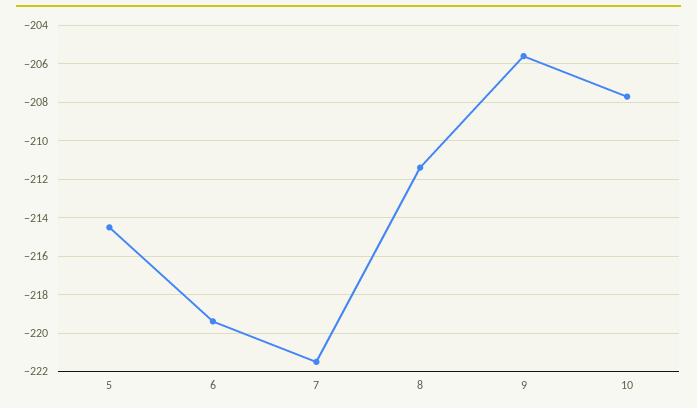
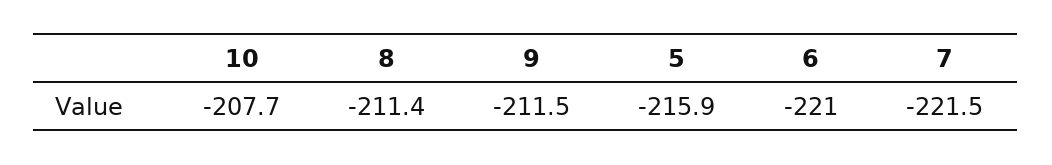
  {
-   "5": -214.5,
+   "5": -215.9,
-   "6": -219.5,
+   "6": -221,
    "7": -221.5,
    "8": -211.4,
-   "9": -205.5,
+   "9": -211.5,
    "10": -207.7
  }

